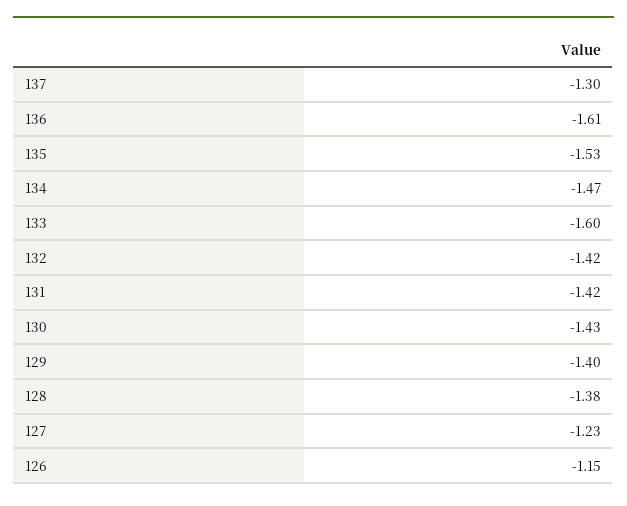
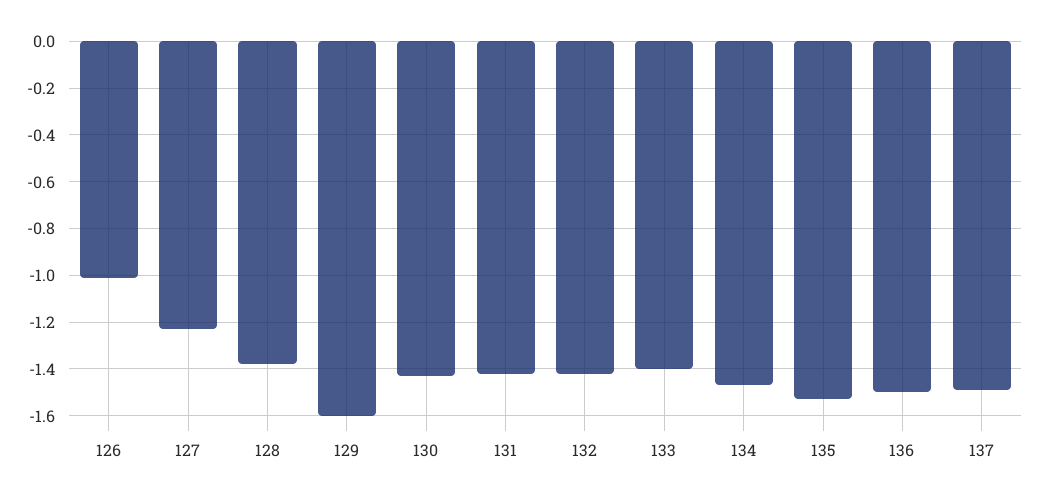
  {
-   "137": -1.3,
+   "137": -1.5,
-   "136": -1.61,
+   "136": -1.5,
    "135": -1.53,
    "134": -1.47,
-   "133": -1.6,
+   "133": -1.4,
    "132": -1.42,
    "131": -1.42,
    "130": -1.43,
-   "129": -1.4,
+   "129": -1.6,
    "128": -1.38,
    "127": -1.23,
-   "126": -1.15
+   "126": -1
  }

